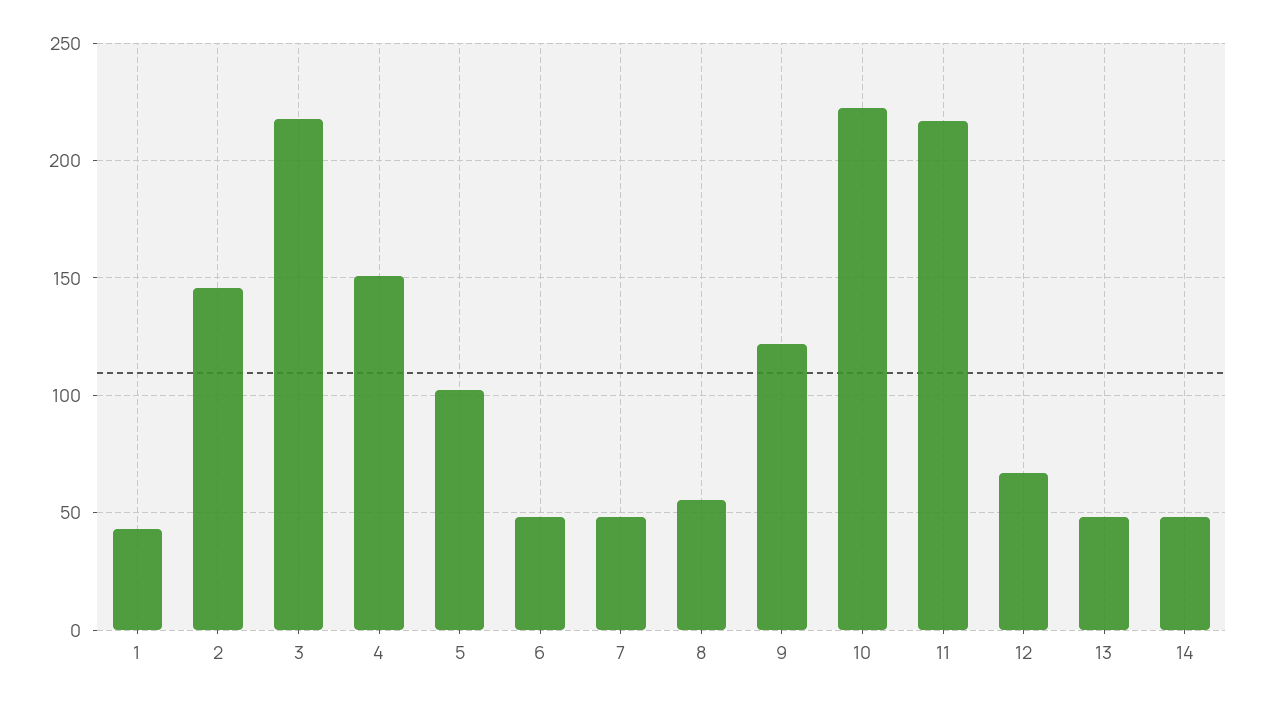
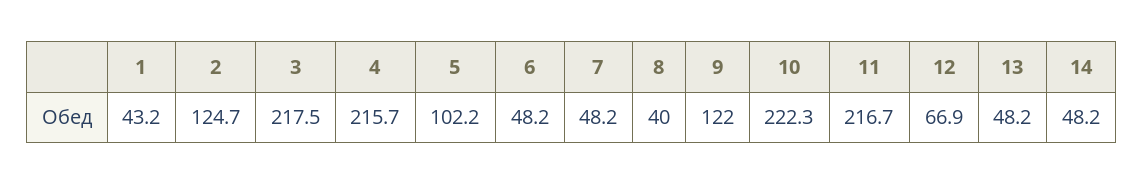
  {
    "1": 43.2,
-   "2": 145,
+   "2": 124.7,
    "3": 217.5,
-   "4": 150,
+   "4": 215.7,
    "5": 102.2,
    "6": 48.2,
    "7": 48.2,
-   "8": 55,
+   "8": 40,
    "9": 122,
    "10": 222.3,
    "11": 216.7,
    "12": 66.9,
    "13": 48.2,
    "14": 48.2
  }

